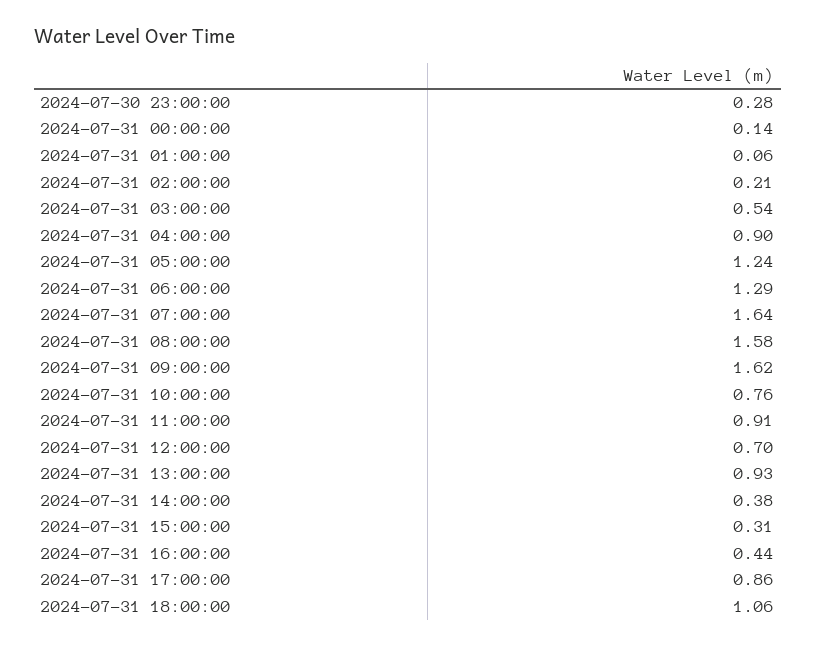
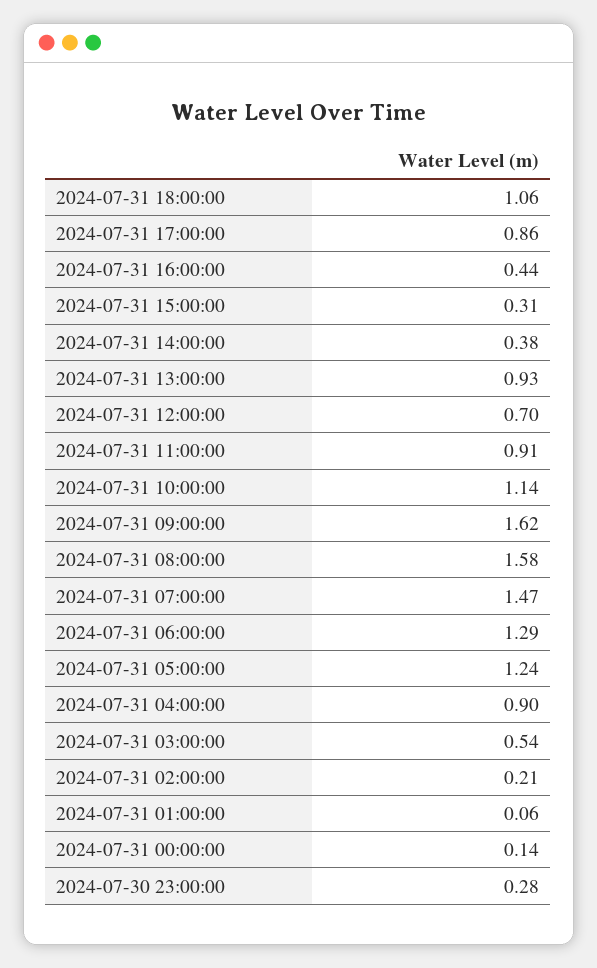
  {
    "2024-07-30 23:00:00": 0.28,
    "2024-07-31 00:00:00": 0.14,
    "2024-07-31 01:00:00": 0.06,
    "2024-07-31 02:00:00": 0.21,
    "2024-07-31 03:00:00": 0.54,
    "2024-07-31 04:00:00": 0.9,
    "2024-07-31 05:00:00": 1.24,
    "2024-07-31 06:00:00": 1.29,
-   "2024-07-31 07:00:00": 1.64,
+   "2024-07-31 07:00:00": 1.47,
    "2024-07-31 08:00:00": 1.58,
    "2024-07-31 09:00:00": 1.62,
-   "2024-07-31 10:00:00": 0.76,
+   "2024-07-31 10:00:00": 1.14,
    "2024-07-31 11:00:00": 0.91,
    "2024-07-31 12:00:00": 0.7,
    "2024-07-31 13:00:00": 0.93,
    "2024-07-31 14:00:00": 0.38,
    "2024-07-31 15:00:00": 0.31,
    "2024-07-31 16:00:00": 0.44,
    "2024-07-31 17:00:00": 0.86,
    "2024-07-31 18:00:00": 1.06
  }

